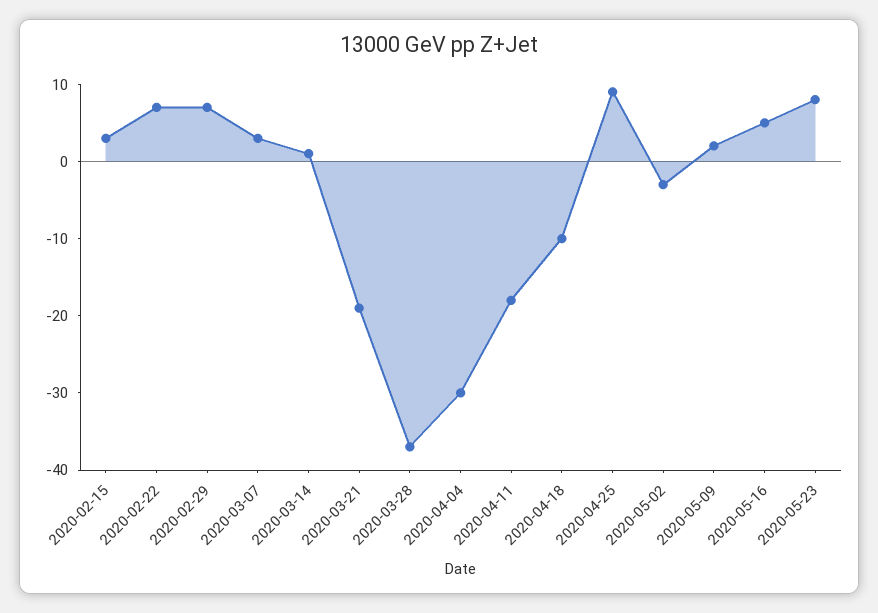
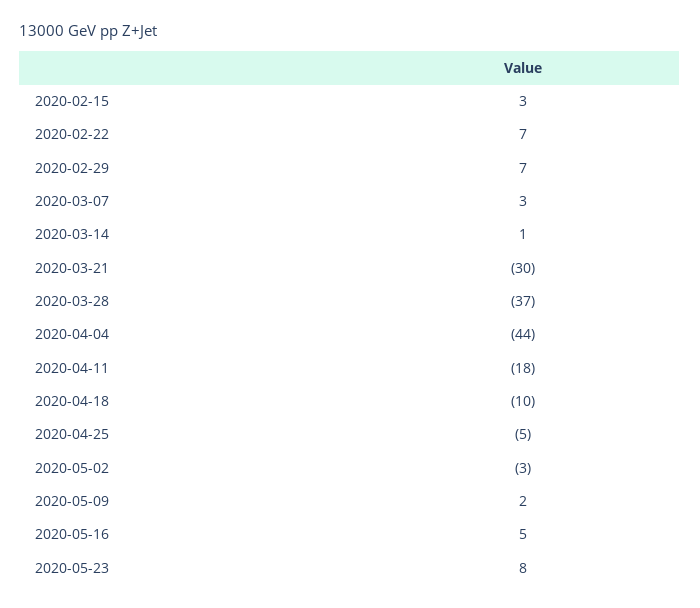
  {
    "2020-02-15": 3,
    "2020-02-22": 7,
    "2020-02-29": 7,
    "2020-03-07": 3,
    "2020-03-14": 1,
-   "2020-03-21": -20,
+   "2020-03-21": -30,
    "2020-03-28": -37,
-   "2020-04-04": -30,
+   "2020-04-04": -44,
    "2020-04-11": -18,
    "2020-04-18": -10,
-   "2020-04-25": 10,
+   "2020-04-25": -5,
    "2020-05-02": -3,
    "2020-05-09": 2,
    "2020-05-16": 5,
    "2020-05-23": 8
  }

